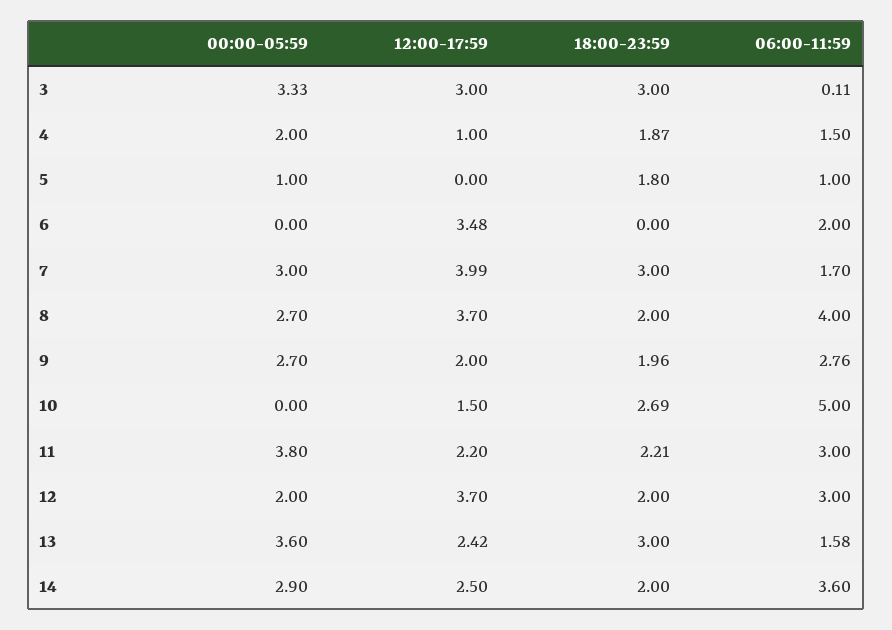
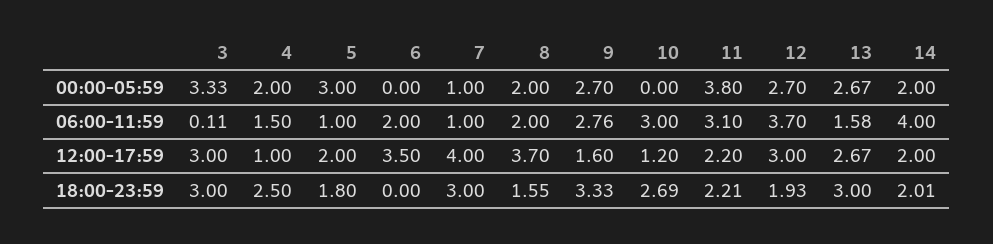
  {
    "00:00-05:59": {
      "3": 3.33,
      "4": 2,
-     "5": 1,
+     "5": 3,
      "6": 0,
-     "7": 3,
+     "7": 1,
-     "8": 2.7,
+     "8": 2,
      "9": 2.7,
      "10": 0,
      "11": 3.8,
-     "12": 2,
+     "12": 2.7,
-     "13": 3.6,
+     "13": 2.67,
-     "14": 2.9
+     "14": 2
    },
    "12:00-17:59": {
      "3": 3,
      "4": 1,
-     "5": 0,
+     "5": 2,
-     "6": 3.48,
+     "6": 3.5,
-     "7": 3.99,
+     "7": 4,
      "8": 3.7,
-     "9": 2,
+     "9": 1.6,
-     "10": 1.5,
+     "10": 1.2,
      "11": 2.2,
-     "12": 3.7,
+     "12": 3,
-     "13": 2.42,
+     "13": 2.67,
-     "14": 2.5
+     "14": 2
    },
    "18:00-23:59": {
      "3": 3,
-     "4": 1.87,
+     "4": 2.5,
      "5": 1.8,
      "6": 0,
      "7": 3,
-     "8": 2,
+     "8": 1.55,
-     "9": 1.96,
+     "9": 3.33,
      "10": 2.69,
      "11": 2.21,
-     "12": 2,
+     "12": 1.93,
      "13": 3,
-     "14": 2
+     "14": 2.01
    },
    "06:00-11:59": {
      "3": 0.11,
      "4": 1.5,
      "5": 1,
      "6": 2,
-     "7": 1.7,
+     "7": 1,
-     "8": 4,
+     "8": 2,
      "9": 2.76,
-     "10": 5,
+     "10": 3,
-     "11": 3,
+     "11": 3.1,
-     "12": 3,
+     "12": 3.7,
      "13": 1.58,
-     "14": 3.6
+     "14": 4
    }
  }

